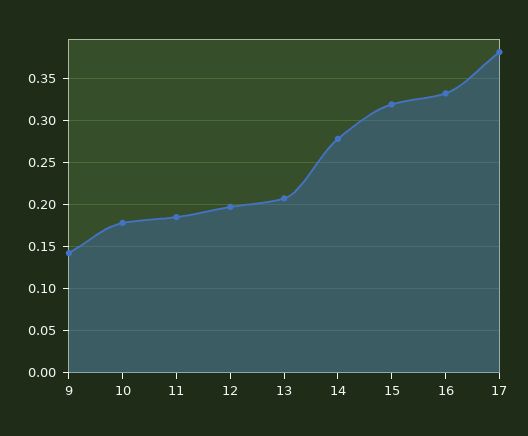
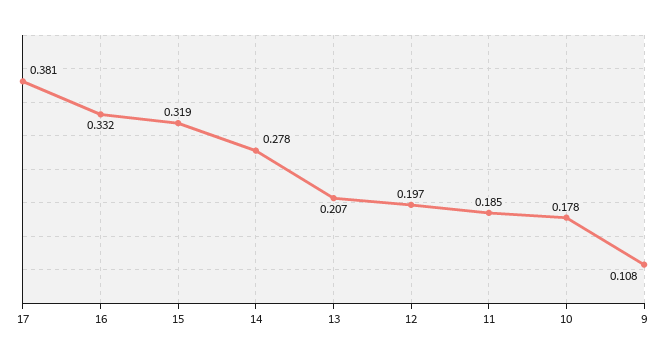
  {
-   "9": 0.14,
+   "9": 0.108,
    "10": 0.178,
    "11": 0.185,
    "12": 0.197,
    "13": 0.207,
    "14": 0.278,
    "15": 0.319,
    "16": 0.332,
    "17": 0.381
  }

